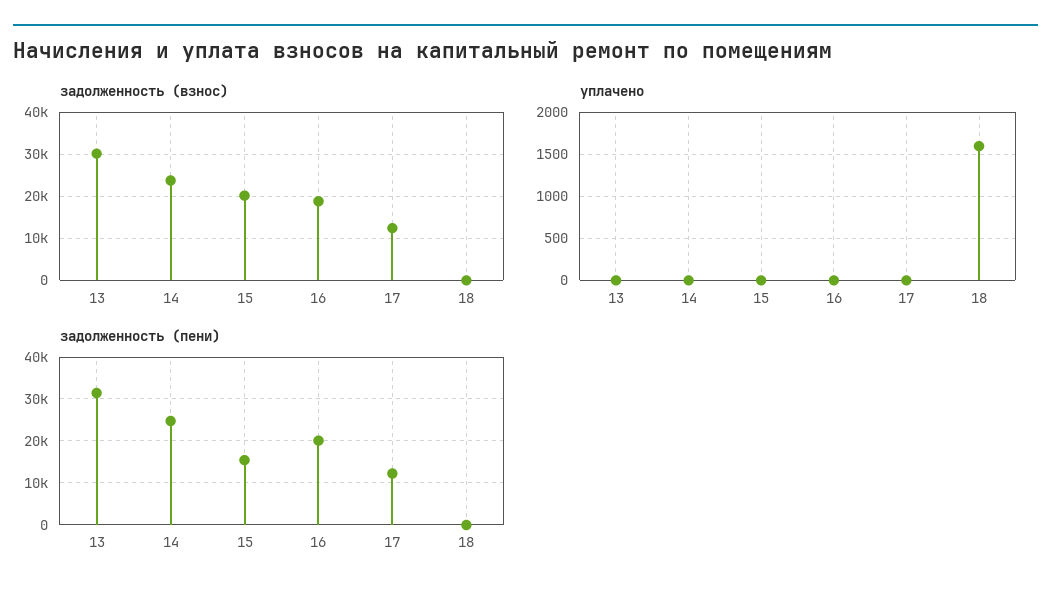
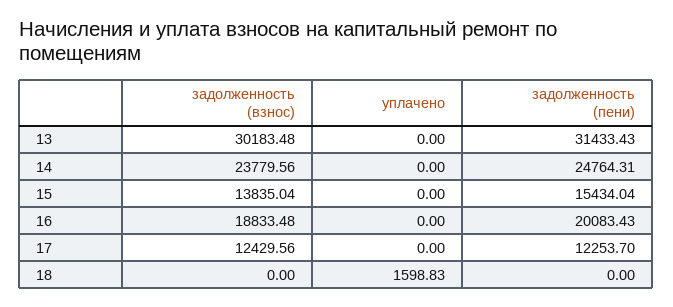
  {
    "задолженность (взнос)": {
      "13": 30183.48,
      "14": 23779.56,
-     "15": 20000,
+     "15": 13835.04,
      "16": 18833.48,
      "17": 12429.56,
      "18": 0
    },
    "уплачено": {
      "13": 0,
      "14": 0,
      "15": 0,
      "16": 0,
      "17": 0,
      "18": 1598.83
    },
    "задолженность (пени)": {
      "13": 31433.43,
      "14": 24764.31,
      "15": 15434.04,
      "16": 20083.43,
      "17": 12253.7,
      "18": 0
    }
  }

